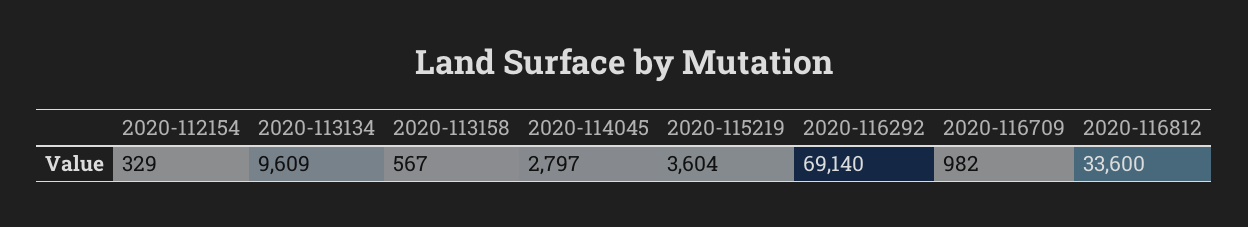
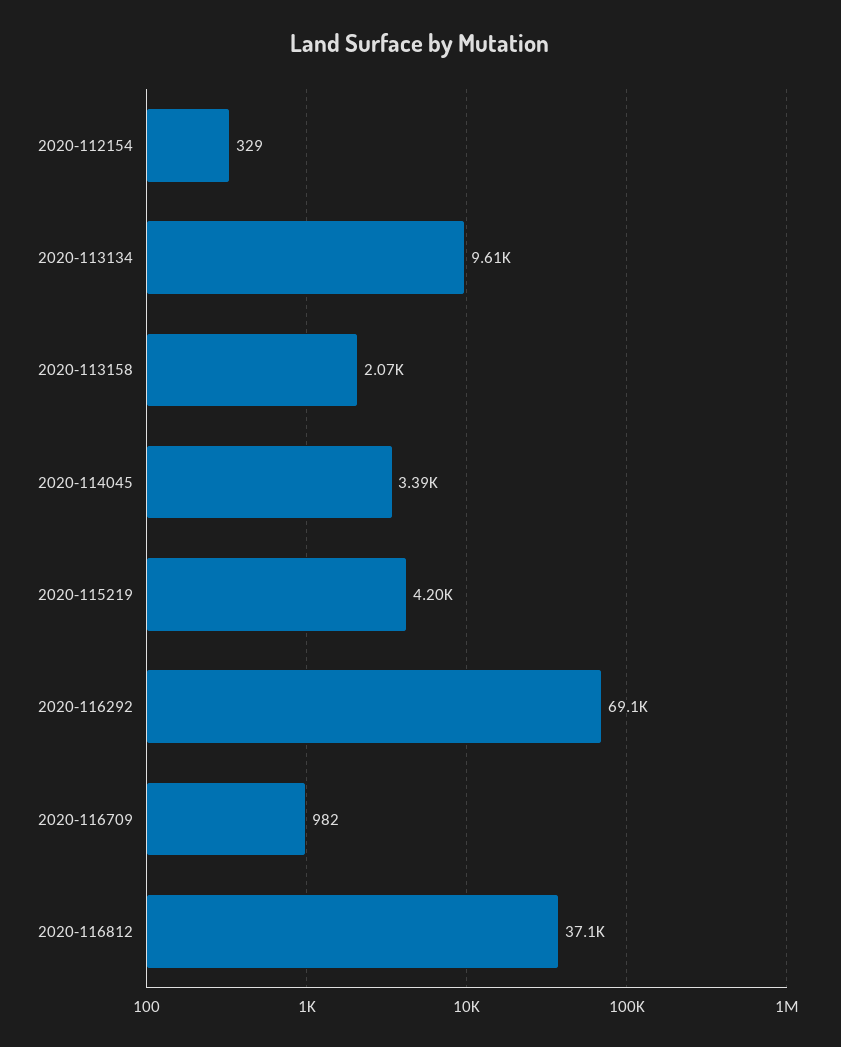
  {
    "2020-112154": 329,
    "2020-113134": 9609,
-   "2020-113158": 567,
+   "2020-113158": 2070,
-   "2020-114045": 2797,
+   "2020-114045": 3390,
-   "2020-115219": 3604,
+   "2020-115219": 4200,
    "2020-116292": 69140,
    "2020-116709": 982,
-   "2020-116812": 33600
+   "2020-116812": 37100
  }

